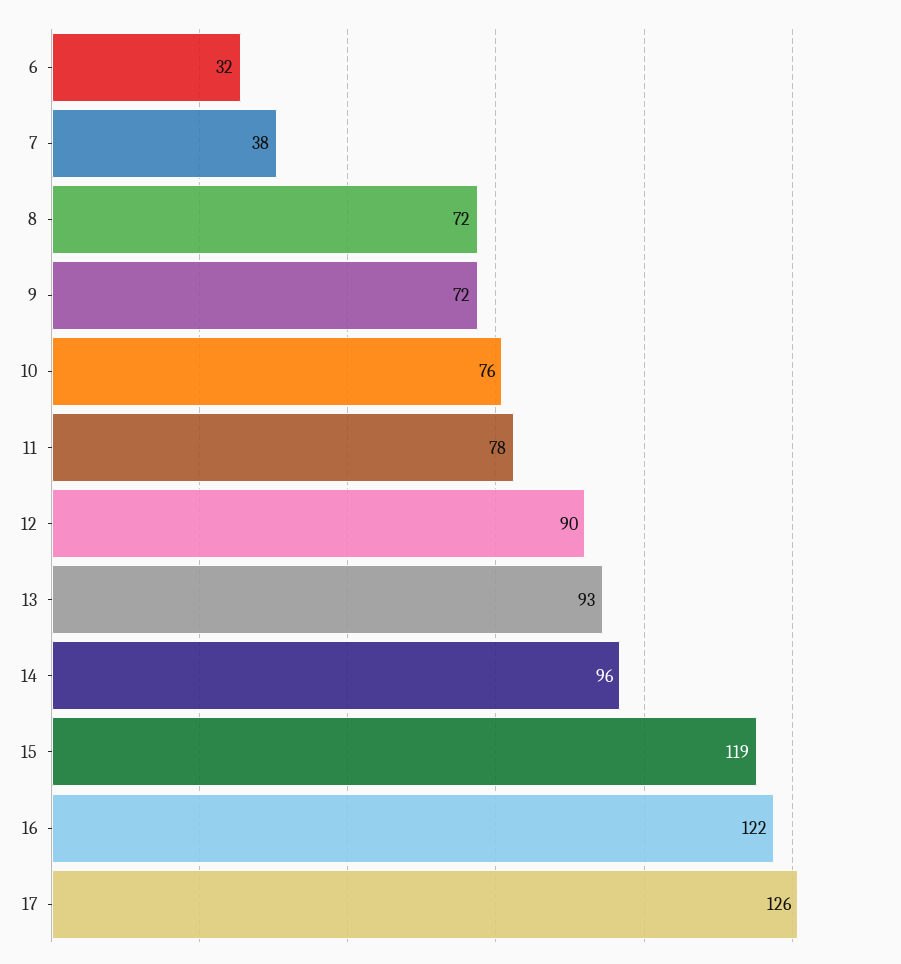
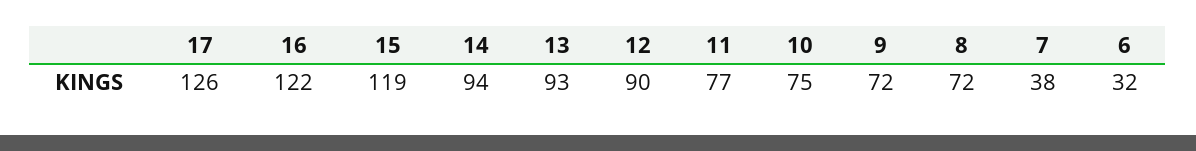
  {
    "6": 32,
    "7": 38,
    "8": 72,
    "9": 72,
-   "10": 76,
+   "10": 75,
-   "11": 78,
+   "11": 77,
    "12": 90,
    "13": 93,
-   "14": 96,
+   "14": 94,
    "15": 119,
    "16": 122,
    "17": 126
  }

